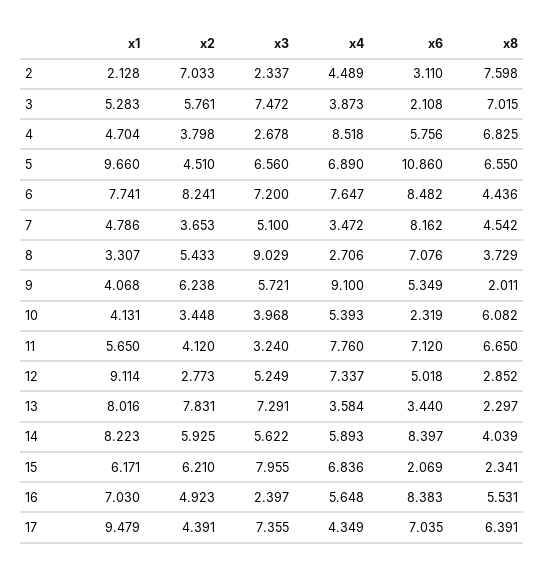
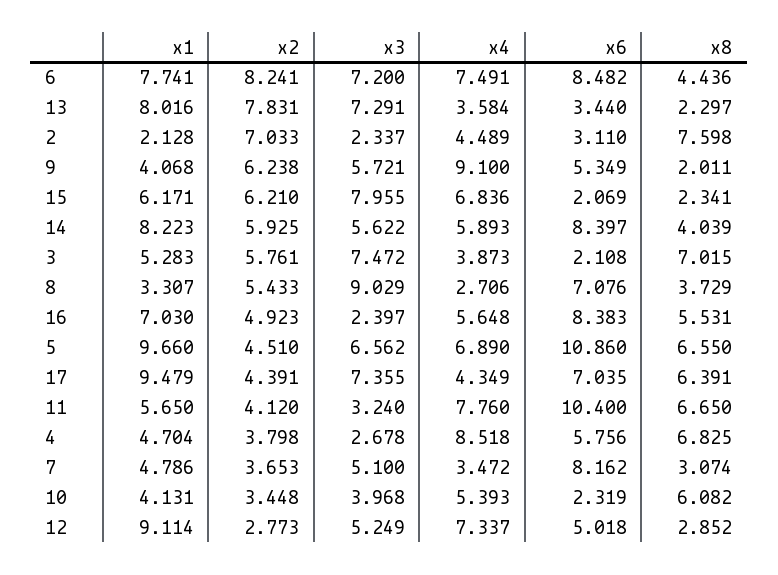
  {
    "x1": {
      "2": 2.128,
      "3": 5.283,
      "4": 4.704,
      "5": 9.66,
      "6": 7.741,
      "7": 4.786,
      "8": 3.307,
      "9": 4.068,
      "10": 4.131,
      "11": 5.65,
      "12": 9.114,
      "13": 8.016,
      "14": 8.223,
      "15": 6.171,
      "16": 7.03,
      "17": 9.479
    },
    "x2": {
      "2": 7.033,
      "3": 5.761,
      "4": 3.798,
      "5": 4.51,
      "6": 8.241,
      "7": 3.653,
      "8": 5.433,
      "9": 6.238,
      "10": 3.448,
      "11": 4.12,
      "12": 2.773,
      "13": 7.831,
      "14": 5.925,
      "15": 6.21,
      "16": 4.923,
      "17": 4.391
    },
    "x3": {
      "2": 2.337,
      "3": 7.472,
      "4": 2.678,
-     "5": 6.56,
+     "5": 6.562,
      "6": 7.2,
      "7": 5.1,
      "8": 9.029,
      "9": 5.721,
      "10": 3.968,
      "11": 3.24,
      "12": 5.249,
      "13": 7.291,
      "14": 5.622,
      "15": 7.955,
      "16": 2.397,
      "17": 7.355
    },
    "x4": {
      "2": 4.489,
      "3": 3.873,
      "4": 8.518,
      "5": 6.89,
-     "6": 7.647,
+     "6": 7.491,
      "7": 3.472,
      "8": 2.706,
      "9": 9.1,
      "10": 5.393,
      "11": 7.76,
      "12": 7.337,
      "13": 3.584,
      "14": 5.893,
      "15": 6.836,
      "16": 5.648,
      "17": 4.349
    },
    "x6": {
      "2": 3.11,
      "3": 2.108,
      "4": 5.756,
      "5": 10.86,
      "6": 8.482,
      "7": 8.162,
      "8": 7.076,
      "9": 5.349,
      "10": 2.319,
-     "11": 7.12,
+     "11": 10.4,
      "12": 5.018,
      "13": 3.44,
      "14": 8.397,
      "15": 2.069,
      "16": 8.383,
      "17": 7.035
    },
    "x8": {
      "2": 7.598,
      "3": 7.015,
      "4": 6.825,
      "5": 6.55,
      "6": 4.436,
-     "7": 4.542,
+     "7": 3.074,
      "8": 3.729,
      "9": 2.011,
      "10": 6.082,
      "11": 6.65,
      "12": 2.852,
      "13": 2.297,
      "14": 4.039,
      "15": 2.341,
      "16": 5.531,
      "17": 6.391
    }
  }

